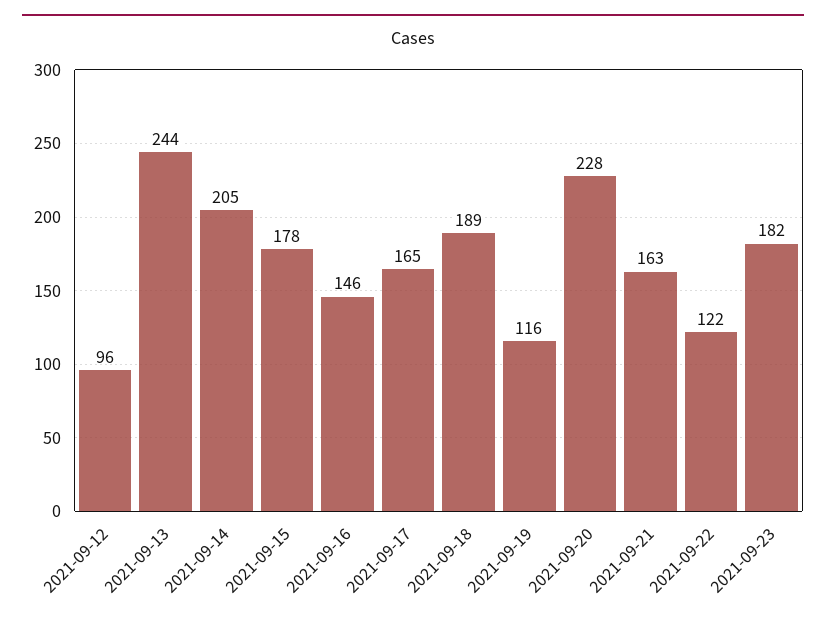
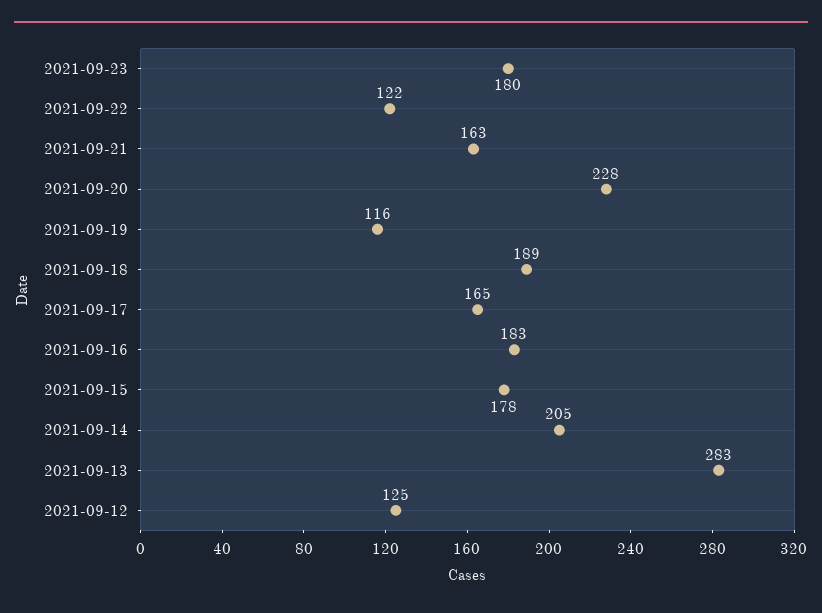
  {
-   "2021-09-12": 96,
+   "2021-09-12": 125,
-   "2021-09-13": 244,
+   "2021-09-13": 283,
    "2021-09-14": 205,
    "2021-09-15": 178,
-   "2021-09-16": 146,
+   "2021-09-16": 183,
    "2021-09-17": 165,
    "2021-09-18": 189,
    "2021-09-19": 116,
    "2021-09-20": 228,
    "2021-09-21": 163,
    "2021-09-22": 122,
-   "2021-09-23": 182
+   "2021-09-23": 180
  }

